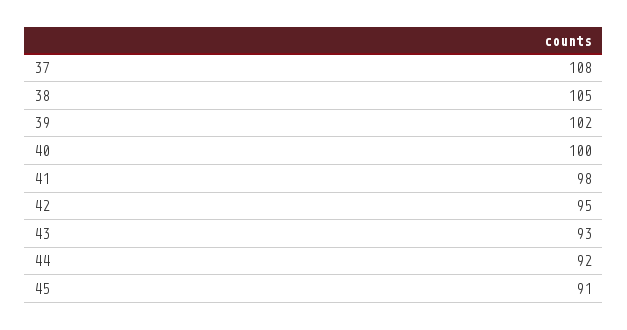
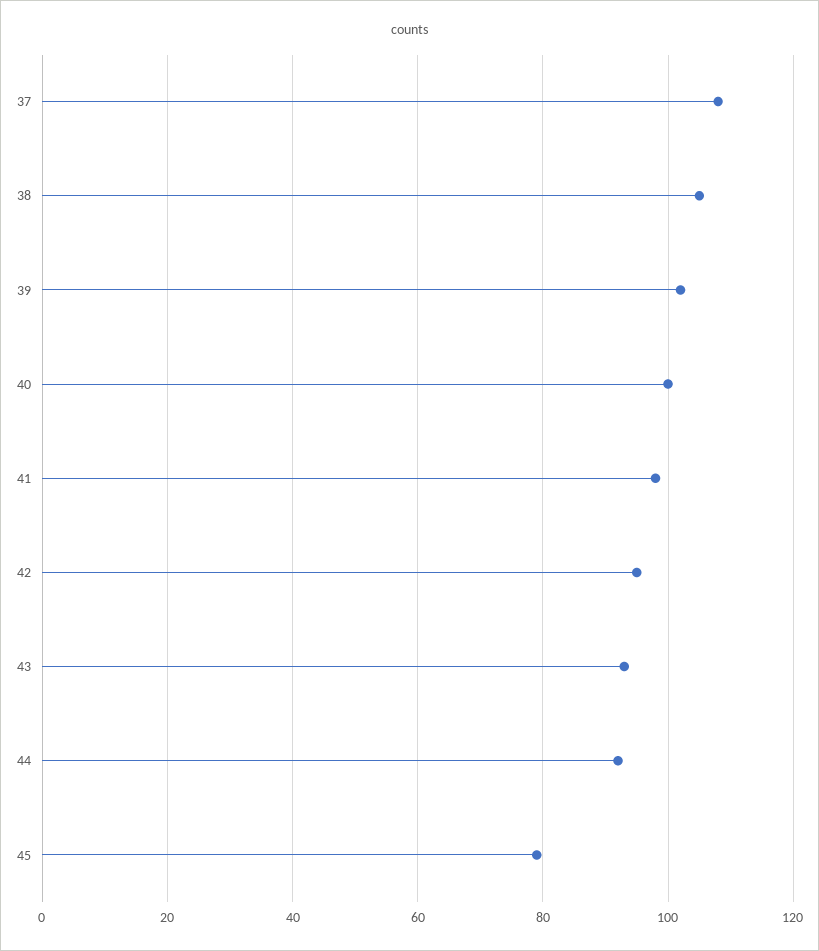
  {
    "37": 108,
    "38": 105,
    "39": 102,
    "40": 100,
    "41": 98,
    "42": 95,
    "43": 93,
    "44": 92,
-   "45": 91
+   "45": 80
  }

